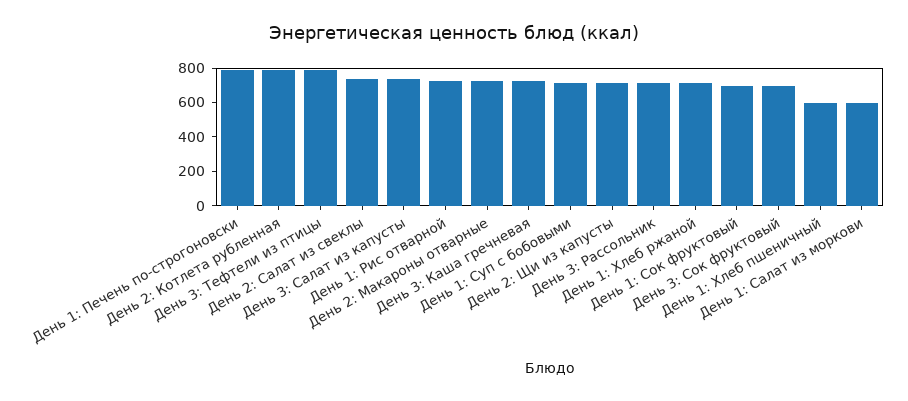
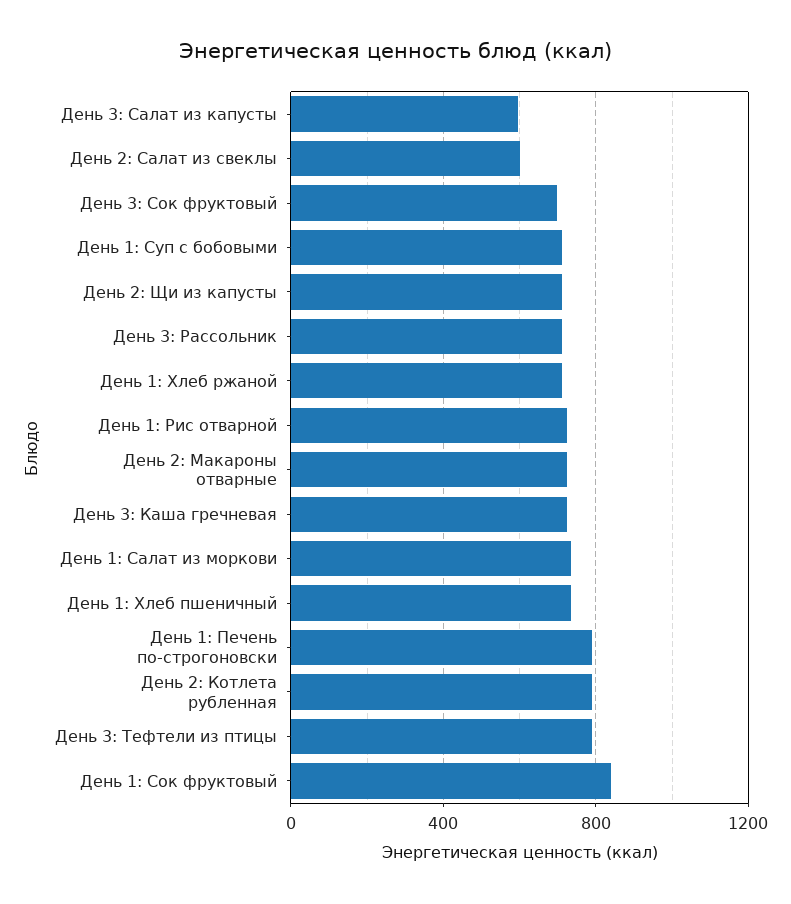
  {
    "День 1: Печень по-строгоновски": 800,
    "День 2: Котлета рубленная": 800,
    "День 3: Тефтели из птицы": 800,
-   "День 2: Салат из свеклы": 750,
+   "День 2: Салат из свеклы": 600,
-   "День 3: Салат из капусты": 750,
+   "День 3: Салат из капусты": 600,
    "День 1: Рис отварной": 700,
    "День 2: Макароны отварные": 700,
    "День 3: Каша гречневая": 700,
    "День 1: Суп с бобовыми": 700,
    "День 2: Щи из капусты": 700,
    "День 3: Рассольник": 700,
    "День 1: Хлеб ржаной": 700,
-   "День 1: Сок фруктовый": 700,
+   "День 1: Сок фруктовый": 850,
    "День 3: Сок фруктовый": 700,
-   "День 1: Хлеб пшеничный": 600,
+   "День 1: Хлеб пшеничный": 750,
-   "День 1: Салат из моркови": 600
+   "День 1: Салат из моркови": 750
  }

